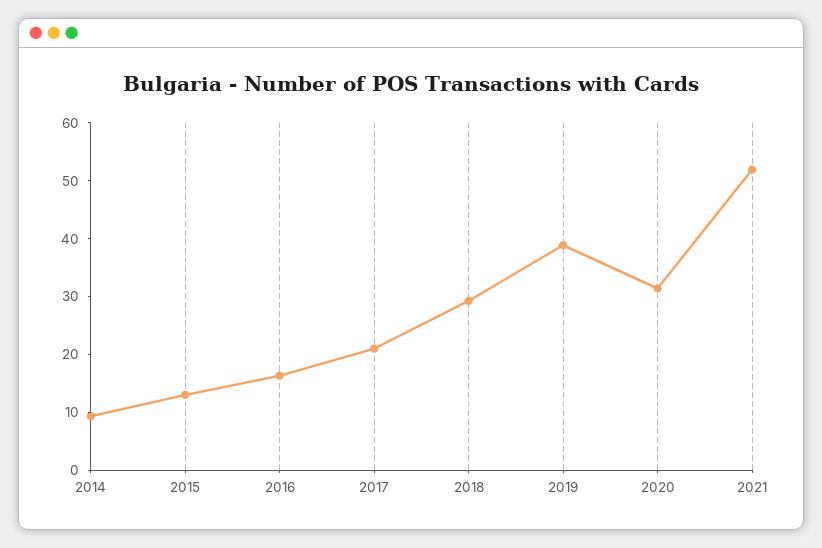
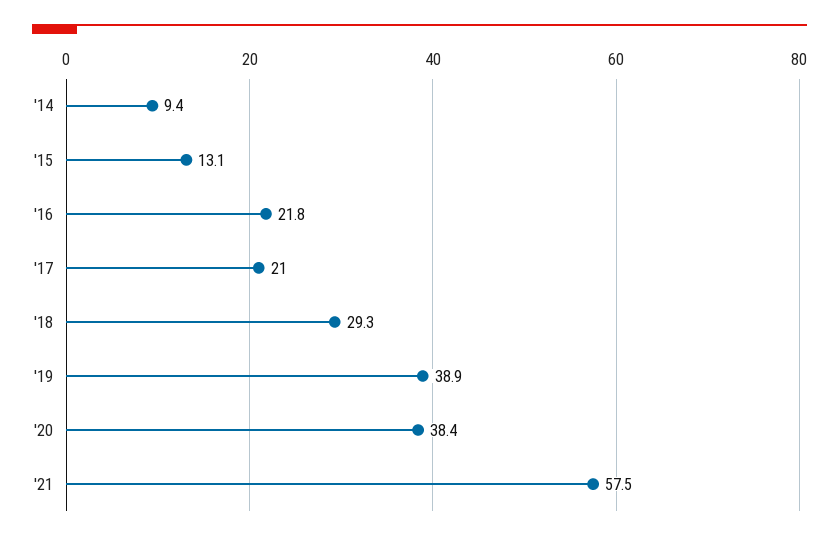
  {
    "2014": 9.4,
    "2015": 13.1,
-   "2016": 16,
+   "2016": 21.8,
    "2017": 21,
    "2018": 29.3,
    "2019": 38.9,
-   "2020": 32,
+   "2020": 38.4,
-   "2021": 52
+   "2021": 57.5
  }

